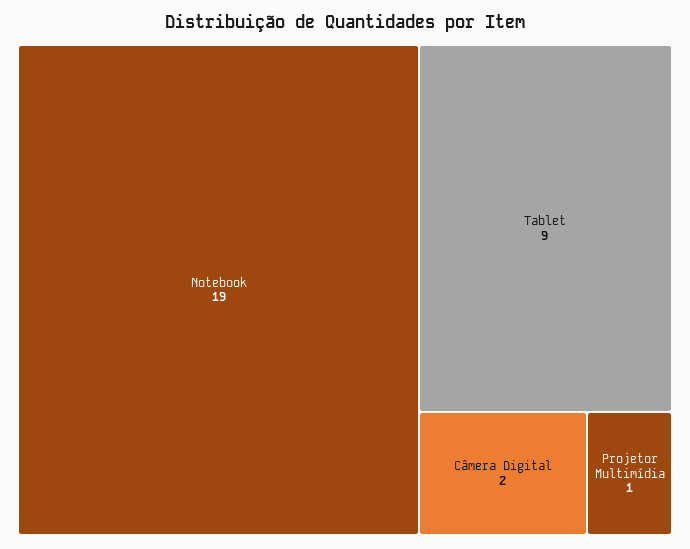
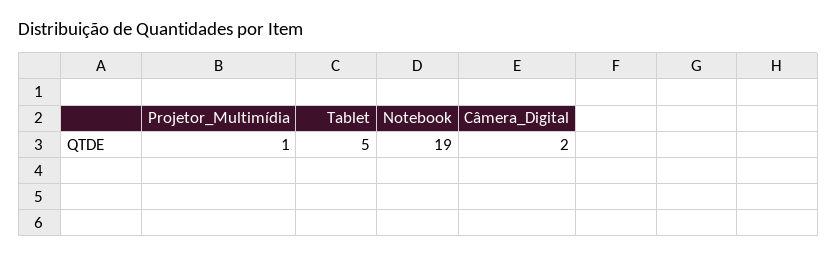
  {
    "Notebook": 19,
-   "Tablet": 9,
+   "Tablet": 5,
    "Câmera Digital": 2,
    "Projetor Multimídia": 1
  }

